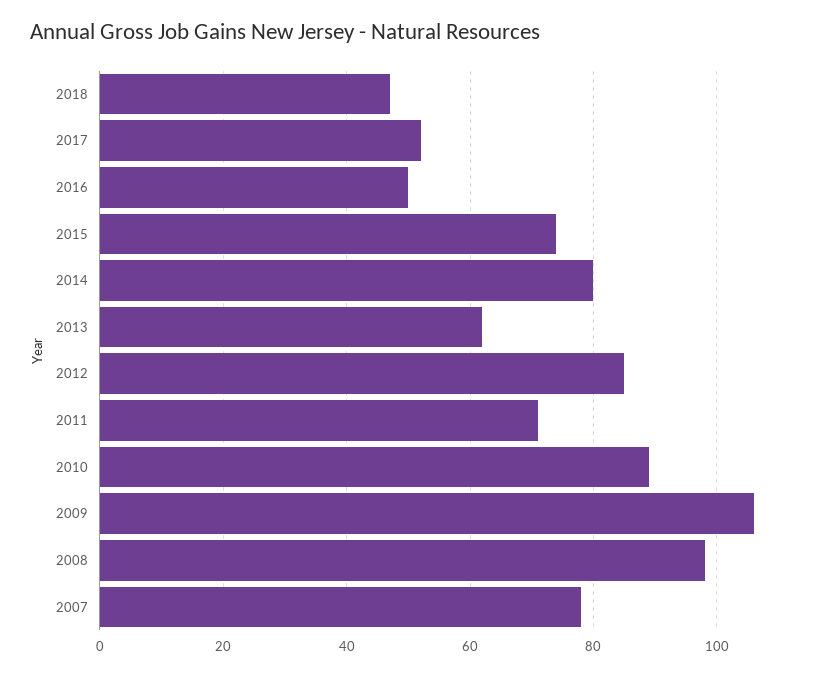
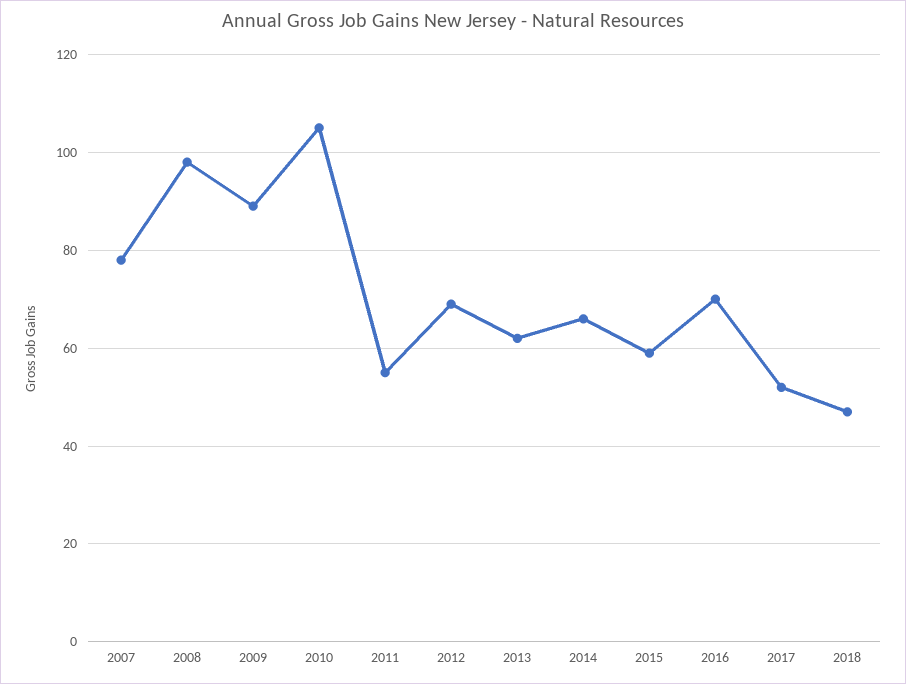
  {
    "2018": 45,
    "2017": 50,
-   "2016": 50,
+   "2016": 70,
-   "2015": 75,
+   "2015": 60,
-   "2014": 80,
+   "2014": 65,
    "2013": 60,
-   "2012": 85,
+   "2012": 70,
-   "2011": 70,
+   "2011": 55,
-   "2010": 90,
+   "2010": 105,
-   "2009": 105,
+   "2009": 90,
    "2008": 100,
    "2007": 80
  }

